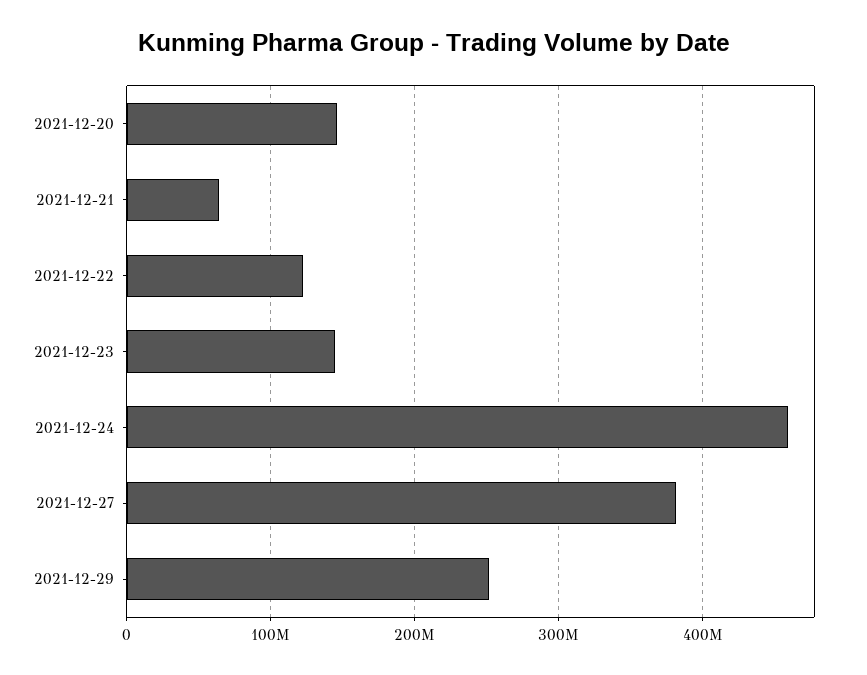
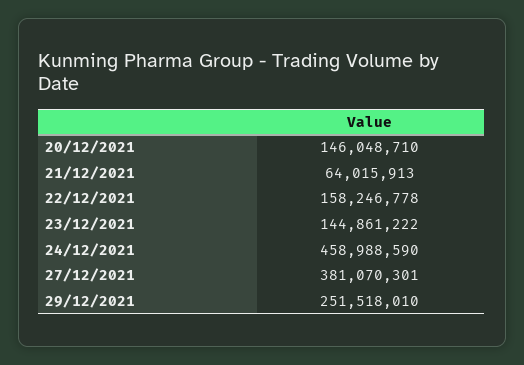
  {
    "2021-12-20": 146048710,
    "2021-12-21": 64015913,
-   "2021-12-22": 120000000,
+   "2021-12-22": 158246778,
    "2021-12-23": 144861222,
    "2021-12-24": 458988590,
    "2021-12-27": 381070301,
    "2021-12-29": 251518010
  }

